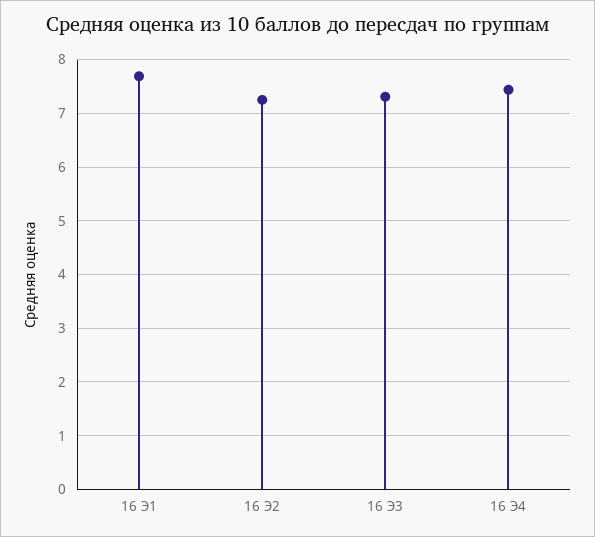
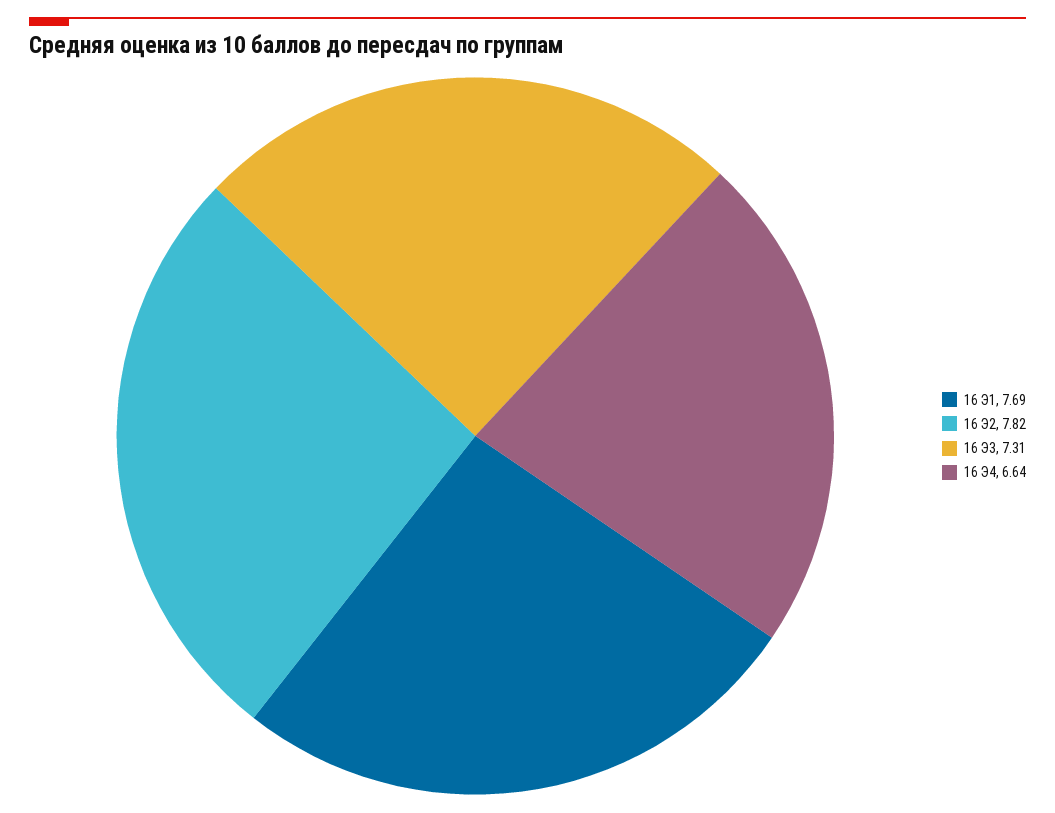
  {
    "16 Э1": 7.69,
-   "16 Э2": 7.2,
+   "16 Э2": 7.82,
    "16 Э3": 7.31,
-   "16 Э4": 7.4
+   "16 Э4": 6.64
  }

